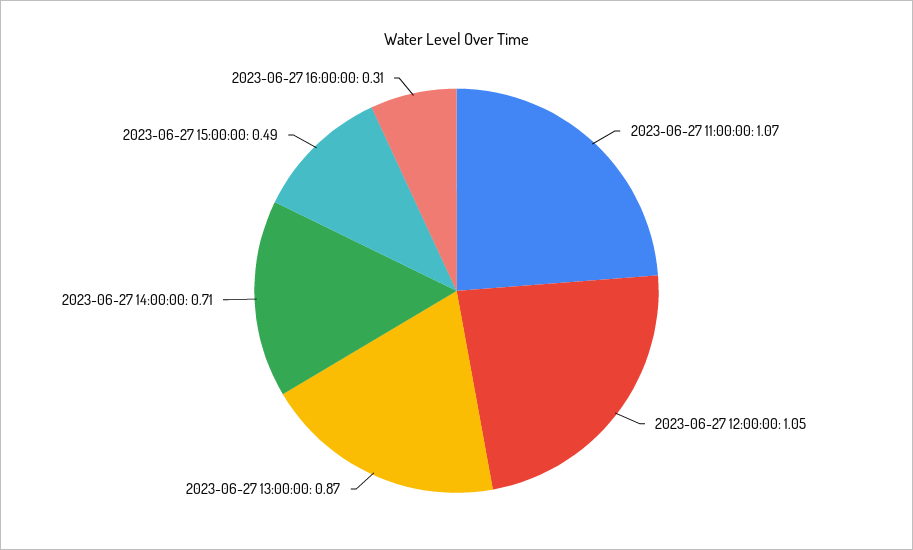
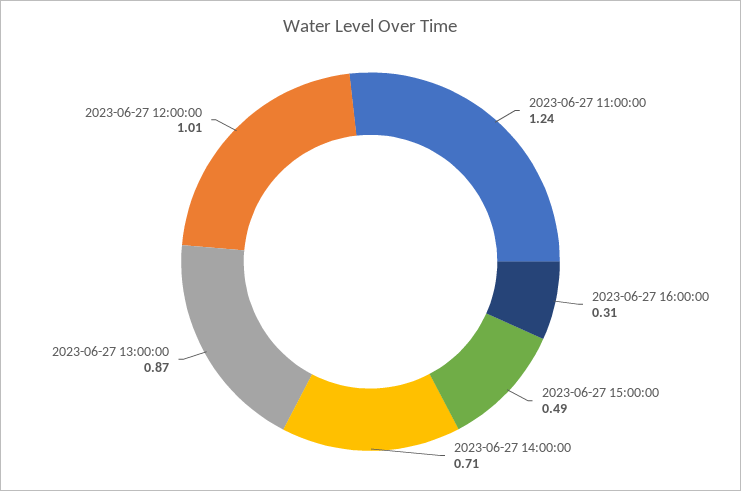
  {
-   "2023-06-27 11:00:00": 1.07,
+   "2023-06-27 11:00:00": 1.24,
-   "2023-06-27 12:00:00": 1.05,
+   "2023-06-27 12:00:00": 1.01,
    "2023-06-27 13:00:00": 0.87,
    "2023-06-27 14:00:00": 0.71,
    "2023-06-27 15:00:00": 0.49,
    "2023-06-27 16:00:00": 0.31
  }

